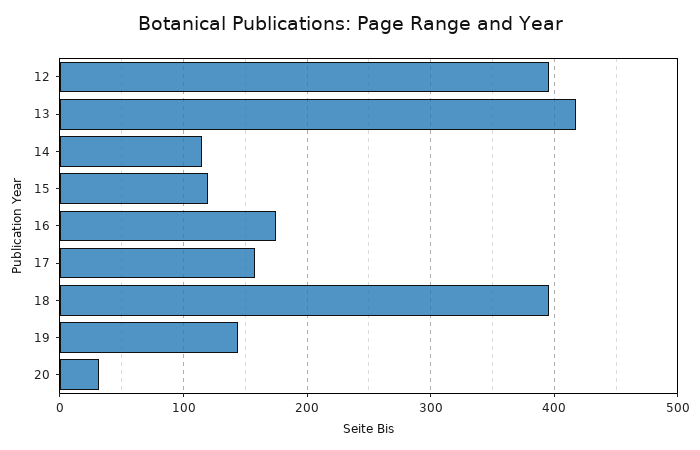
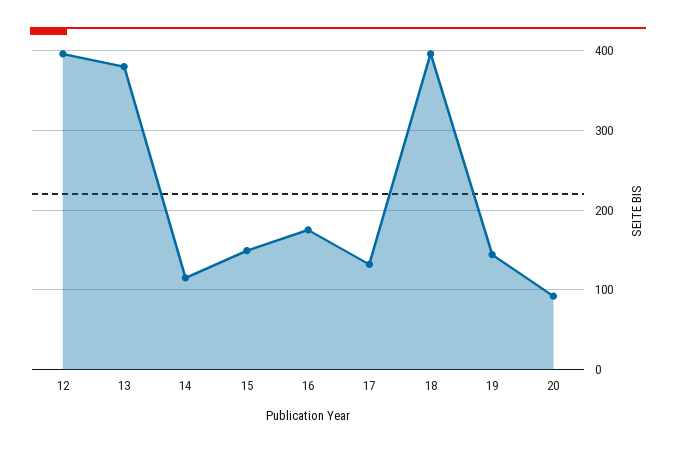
  {
    "12": 400,
-   "13": 420,
+   "13": 380,
    "14": 120,
-   "15": 120,
+   "15": 150,
    "16": 180,
-   "17": 160,
+   "17": 130,
    "18": 400,
    "19": 140,
-   "20": 30
+   "20": 90
  }

